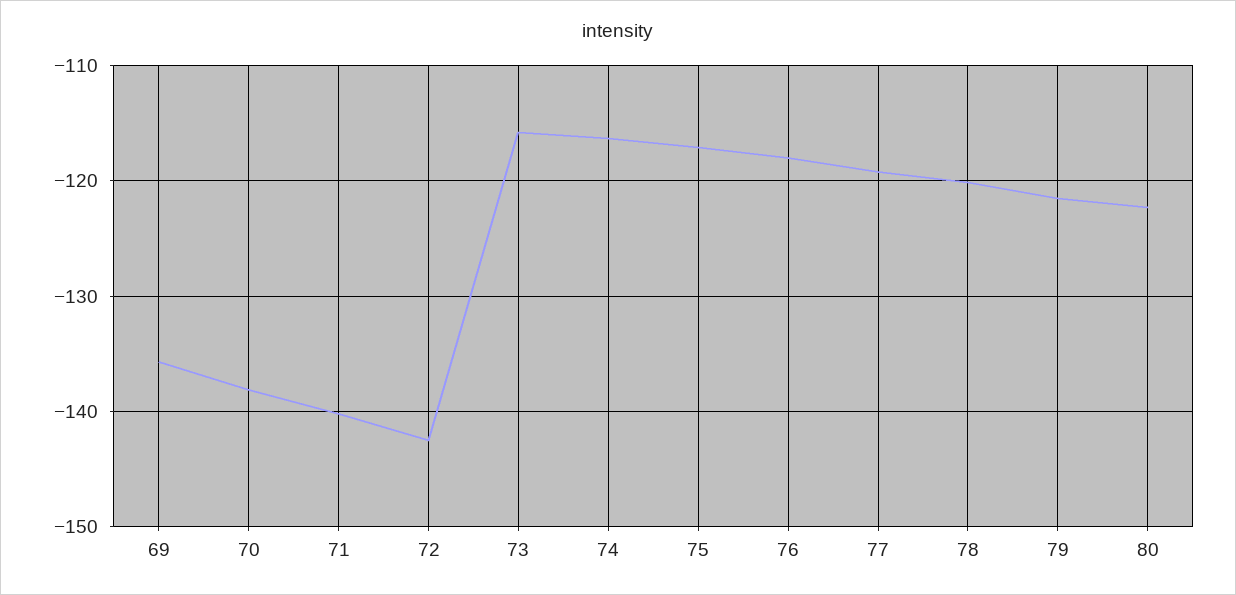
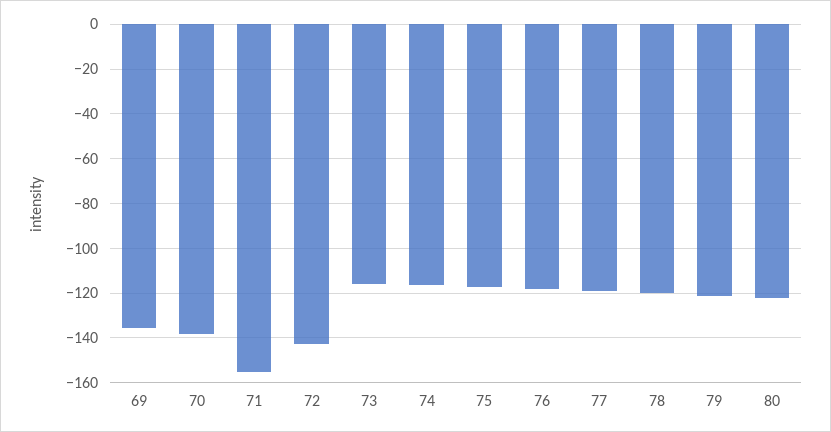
  {
    "69": -136,
    "70": -138,
-   "71": -140,
+   "71": -155,
    "72": -143,
    "73": -116,
    "74": -116,
    "75": -117,
    "76": -118,
    "77": -119,
    "78": -120,
    "79": -122,
    "80": -122
  }

